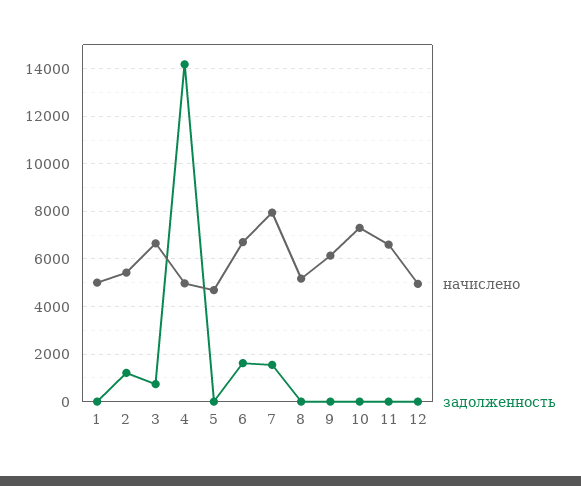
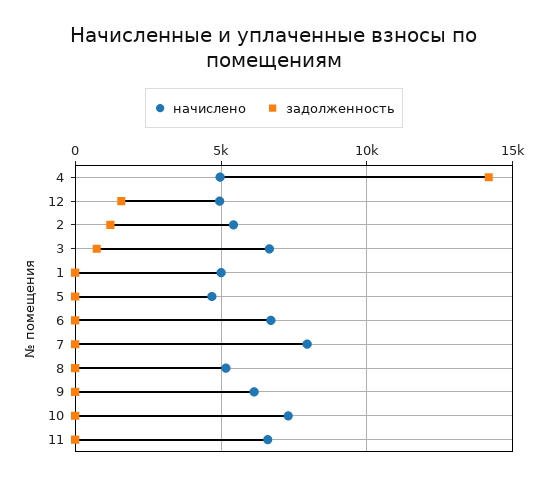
  {
    "начислено": {
      "1": 5000,
      "2": 5500,
      "3": 6500,
      "4": 5000,
      "5": 4500,
      "6": 6500,
      "7": 8000,
      "8": 5000,
      "9": 6000,
      "10": 7500,
      "11": 6500,
      "12": 5000
    },
    "задолженность": {
      "1": 0,
      "2": 1000,
      "3": 500,
      "4": 14000,
      "5": 0,
-     "6": 1500,
+     "6": 0,
-     "7": 1500,
+     "7": 0,
      "8": 0,
      "9": 0,
      "10": 0,
      "11": 0,
-     "12": 0
+     "12": 1500
    }
  }

